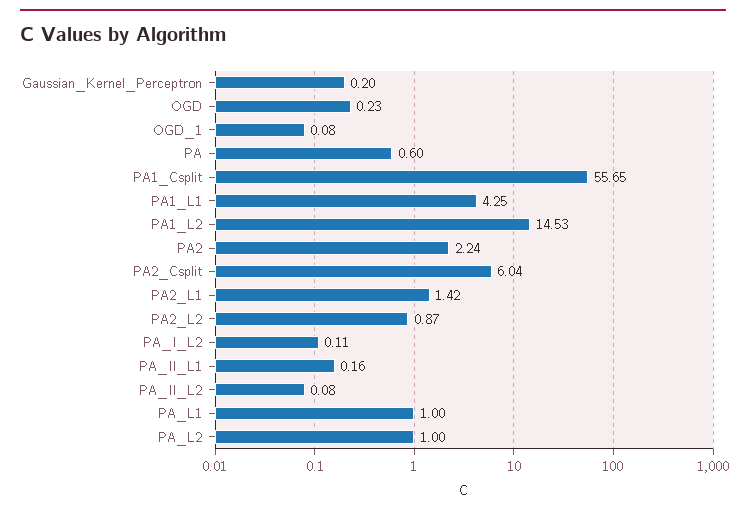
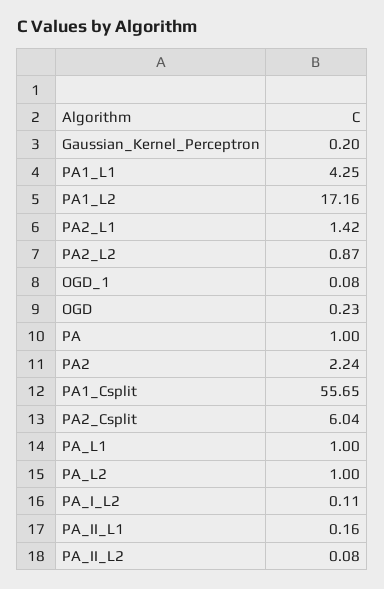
  {
    "Gaussian_Kernel_Perceptron": 0.2,
    "OGD": 0.23,
    "OGD_1": 0.08,
-   "PA": 0.6,
+   "PA": 1,
    "PA1_Csplit": 55.65,
    "PA1_L1": 4.25,
-   "PA1_L2": 14.53,
+   "PA1_L2": 17.16,
    "PA2": 2.24,
    "PA2_Csplit": 6.04,
    "PA2_L1": 1.42,
    "PA2_L2": 0.87,
    "PA_I_L2": 0.11,
    "PA_II_L1": 0.16,
    "PA_II_L2": 0.08,
    "PA_L1": 1,
    "PA_L2": 1
  }

